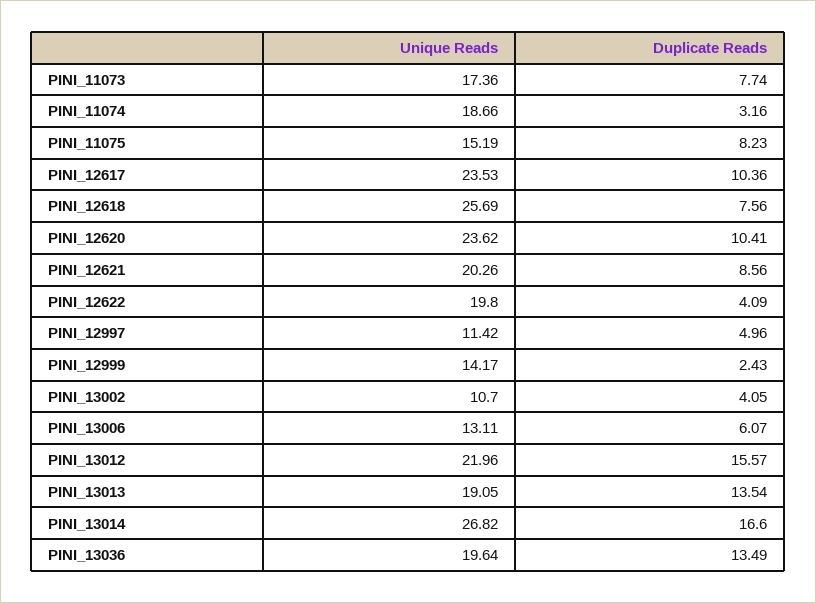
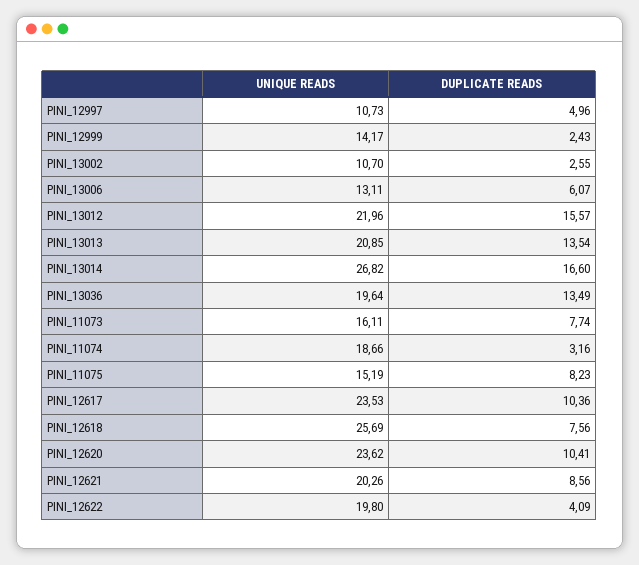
  {
    "Unique Reads": {
-     "PINI_11073": 17.36,
+     "PINI_11073": 16.11,
      "PINI_11074": 18.66,
      "PINI_11075": 15.19,
      "PINI_12617": 23.53,
      "PINI_12618": 25.69,
      "PINI_12620": 23.62,
      "PINI_12621": 20.26,
      "PINI_12622": 19.8,
-     "PINI_12997": 11.42,
+     "PINI_12997": 10.73,
      "PINI_12999": 14.17,
      "PINI_13002": 10.7,
      "PINI_13006": 13.11,
      "PINI_13012": 21.96,
-     "PINI_13013": 19.05,
+     "PINI_13013": 20.85,
      "PINI_13014": 26.82,
      "PINI_13036": 19.64
    },
    "Duplicate Reads": {
      "PINI_11073": 7.74,
      "PINI_11074": 3.16,
      "PINI_11075": 8.23,
      "PINI_12617": 10.36,
      "PINI_12618": 7.56,
      "PINI_12620": 10.41,
      "PINI_12621": 8.56,
      "PINI_12622": 4.09,
      "PINI_12997": 4.96,
      "PINI_12999": 2.43,
-     "PINI_13002": 4.05,
+     "PINI_13002": 2.55,
      "PINI_13006": 6.07,
      "PINI_13012": 15.57,
      "PINI_13013": 13.54,
      "PINI_13014": 16.6,
      "PINI_13036": 13.49
    }
  }

